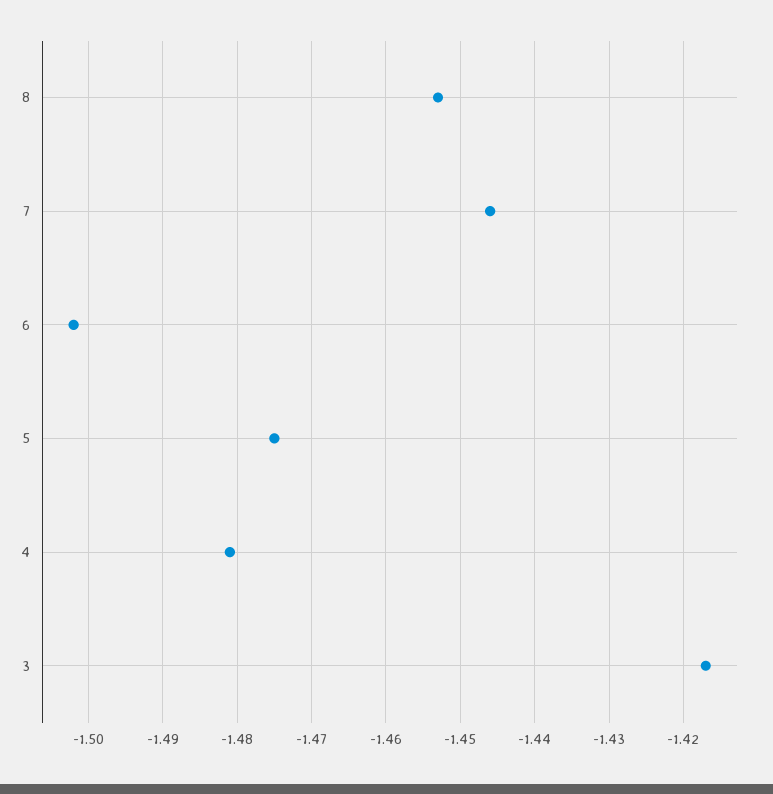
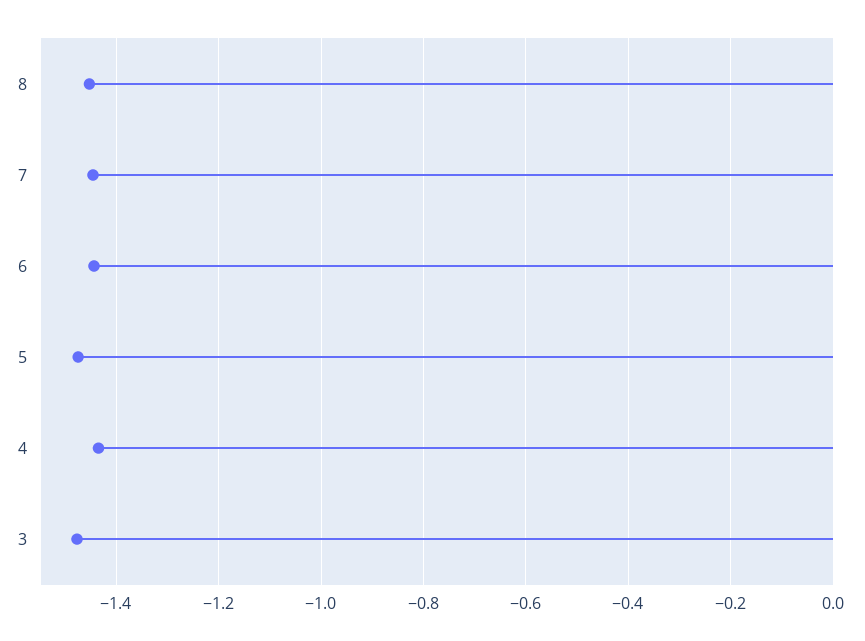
  {
    "8": -1.453,
    "7": -1.446,
-   "6": -1.502,
+   "6": -1.44,
    "5": -1.475,
-   "4": -1.481,
+   "4": -1.44,
-   "3": -1.417
+   "3": -1.48
  }

